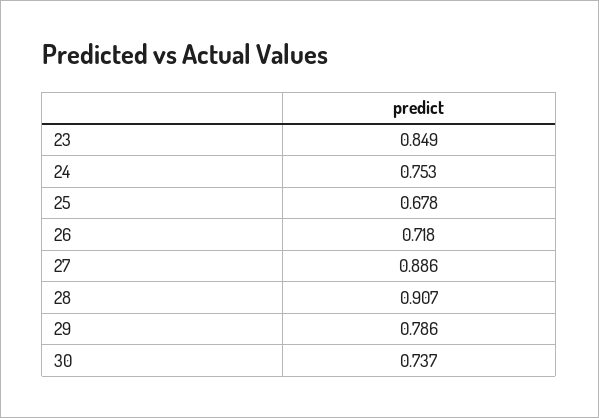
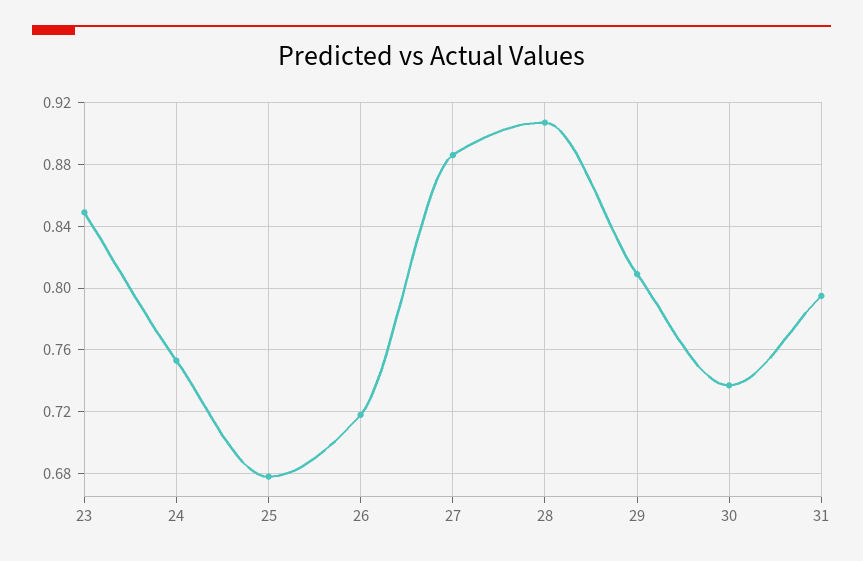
  {
    "23": 0.849,
    "24": 0.753,
    "25": 0.678,
    "26": 0.718,
    "27": 0.886,
    "28": 0.907,
-   "29": 0.786,
+   "29": 0.81,
-   "30": 0.737
+   "30": 0.737,
+   "31": 0.795
  }

